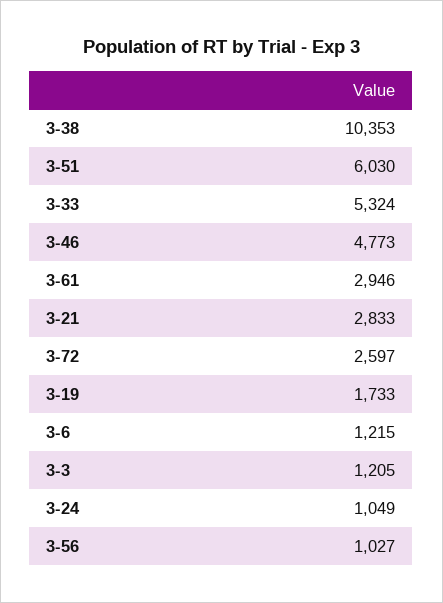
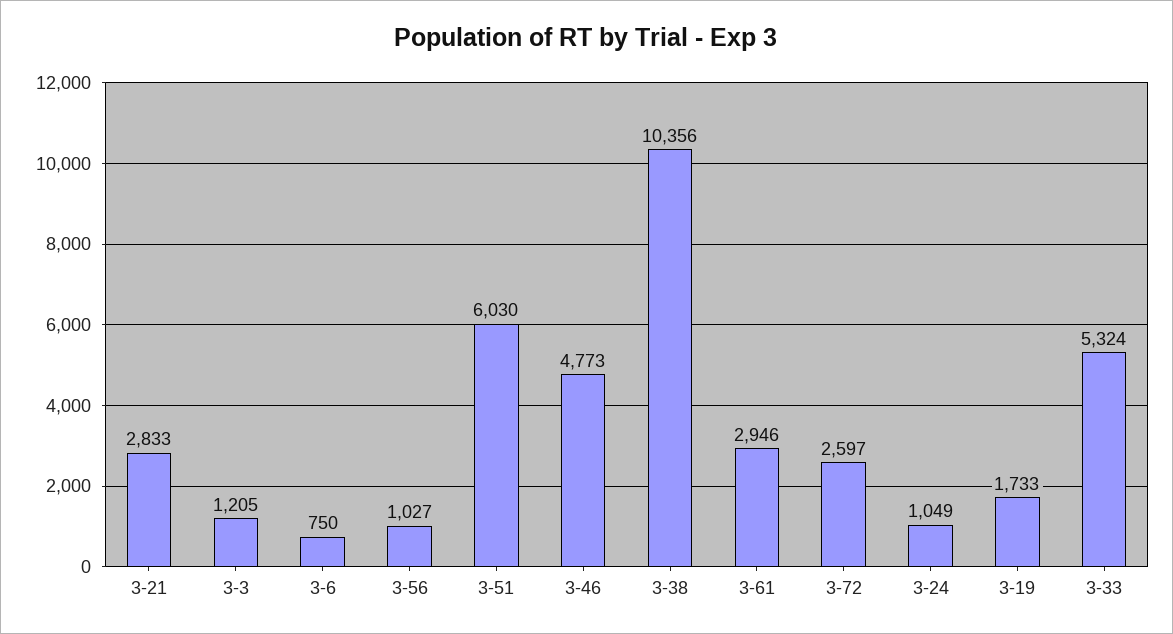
  {
-   "3-38": 10353,
+   "3-38": 10356,
    "3-51": 6030,
    "3-33": 5324,
    "3-46": 4773,
    "3-61": 2946,
    "3-21": 2833,
    "3-72": 2597,
    "3-19": 1733,
-   "3-6": 1215,
+   "3-6": 750,
    "3-3": 1205,
    "3-24": 1049,
    "3-56": 1027
  }

